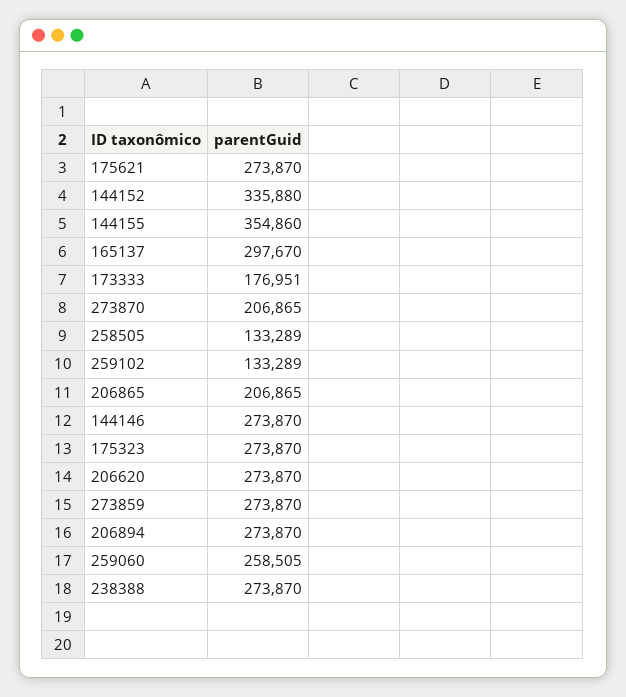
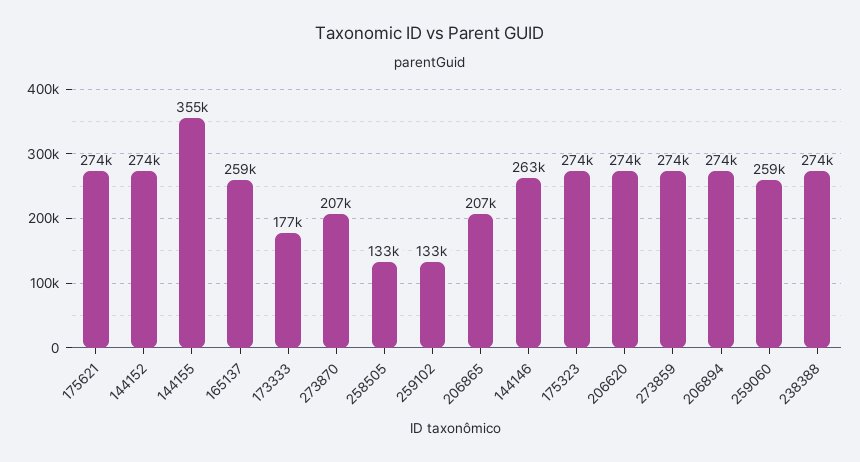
  {
    "175621": 273870,
-   "144152": 335880,
+   "144152": 274000,
    "144155": 354860,
-   "165137": 297670,
+   "165137": 259000,
    "173333": 176951,
    "273870": 206865,
    "258505": 133289,
    "259102": 133289,
    "206865": 206865,
-   "144146": 273870,
+   "144146": 263000,
    "175323": 273870,
    "206620": 273870,
    "273859": 273870,
    "206894": 273870,
    "259060": 258505,
    "238388": 273870
  }

